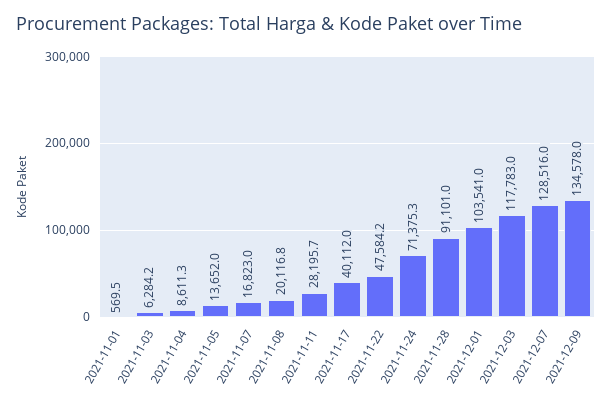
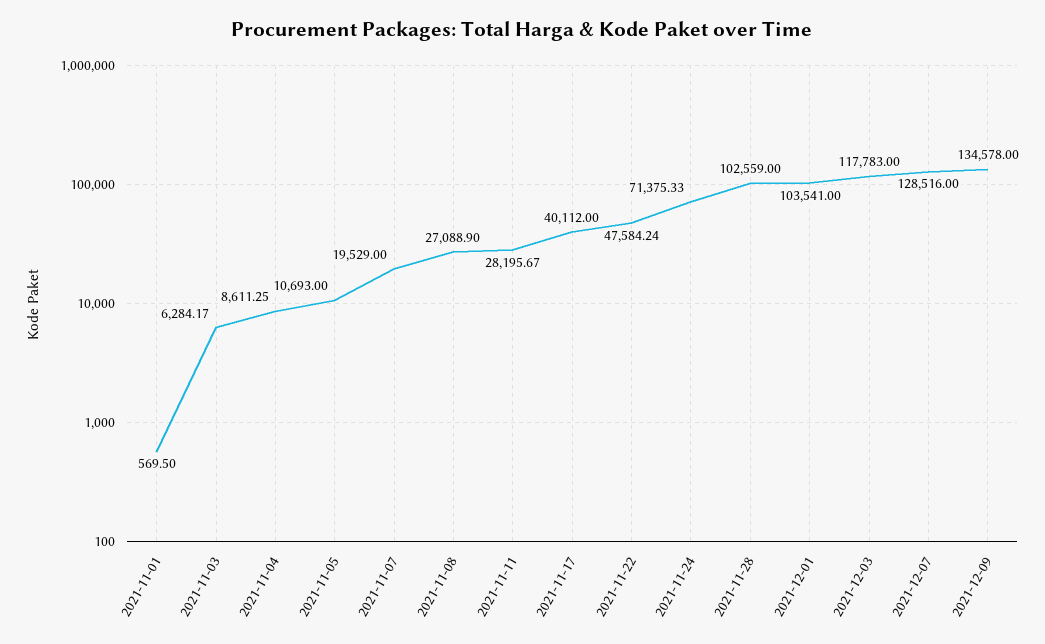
  {
    "2021-11-01": 569.5,
    "2021-11-03": 6284.17,
    "2021-11-04": 8611.25,
-   "2021-11-05": 13652,
+   "2021-11-05": 10693,
-   "2021-11-07": 16823,
+   "2021-11-07": 19529,
-   "2021-11-08": 20116.8,
+   "2021-11-08": 27088.9,
    "2021-11-11": 28195.67,
    "2021-11-17": 40112,
    "2021-11-22": 47584.24,
    "2021-11-24": 71375.33,
-   "2021-11-28": 91101,
+   "2021-11-28": 102559,
    "2021-12-01": 103541,
    "2021-12-03": 117783,
    "2021-12-07": 128516,
    "2021-12-09": 134578
  }

